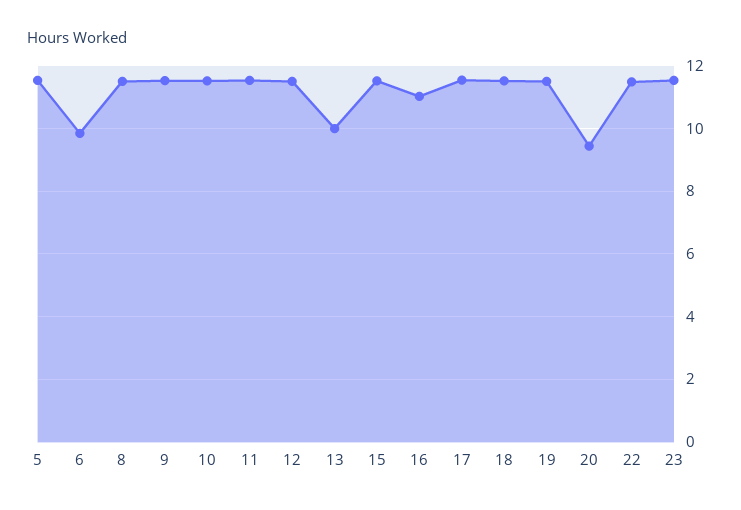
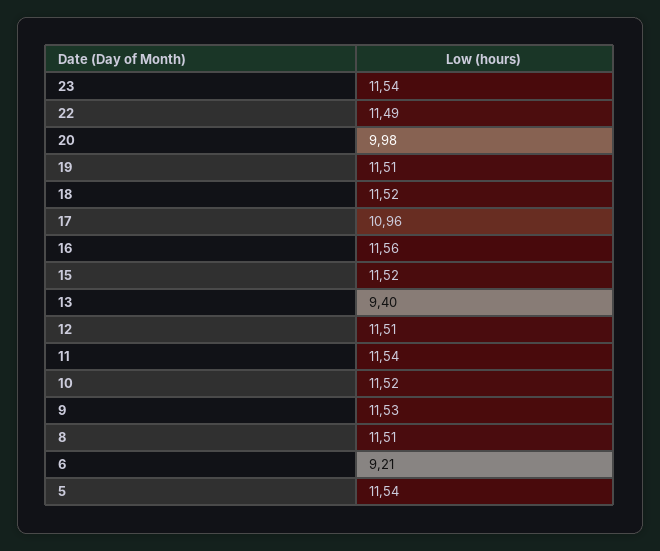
  {
    "5": 11.54,
-   "6": 9.8,
+   "6": 9.21,
    "8": 11.51,
    "9": 11.53,
    "10": 11.52,
    "11": 11.54,
    "12": 11.51,
-   "13": 10,
+   "13": 9.4,
    "15": 11.52,
-   "16": 11,
+   "16": 11.56,
-   "17": 11.6,
+   "17": 10.96,
    "18": 11.52,
    "19": 11.51,
-   "20": 9.4,
+   "20": 9.98,
    "22": 11.49,
    "23": 11.54
  }

